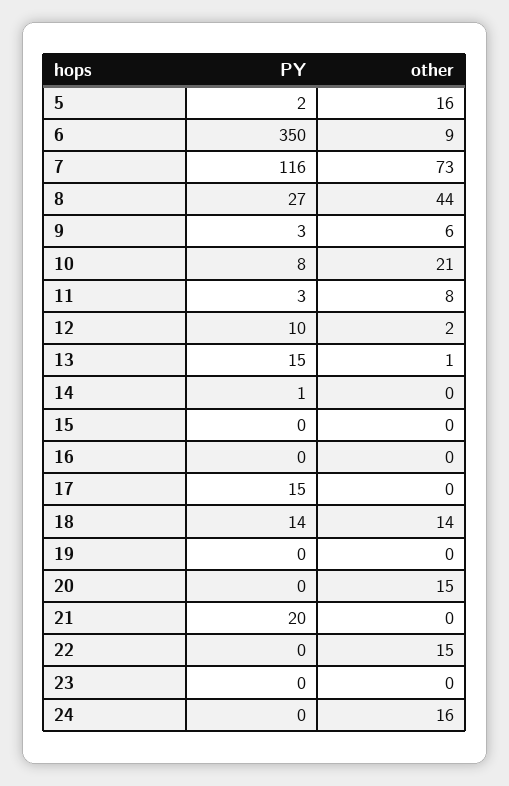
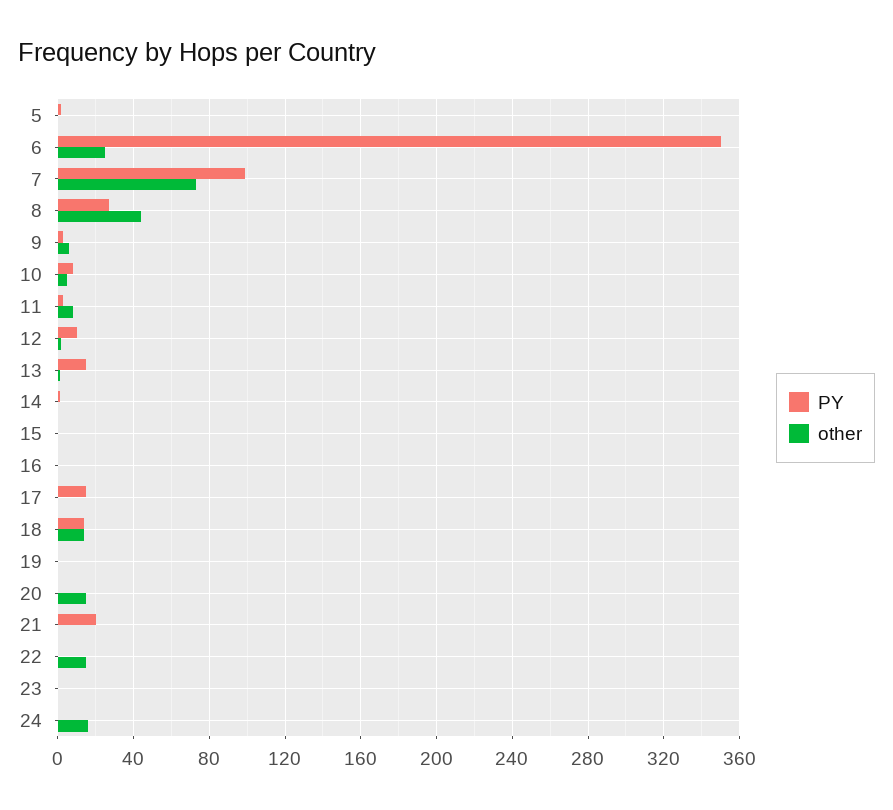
  {
    "PY": {
      "5": 2,
      "6": 350,
-     "7": 116,
+     "7": 100,
      "8": 27,
      "9": 3,
      "10": 8,
      "11": 3,
      "12": 10,
      "13": 15,
      "14": 1,
      "15": 0,
      "16": 0,
      "17": 15,
      "18": 14,
      "19": 0,
      "20": 0,
      "21": 20,
      "22": 0,
      "23": 0,
      "24": 0
    },
    "other": {
-     "5": 16,
+     "5": 0,
-     "6": 9,
+     "6": 25,
      "7": 73,
      "8": 44,
      "9": 6,
-     "10": 21,
+     "10": 5,
      "11": 8,
      "12": 2,
      "13": 1,
      "14": 0,
      "15": 0,
      "16": 0,
      "17": 0,
      "18": 14,
      "19": 0,
      "20": 15,
      "21": 0,
      "22": 15,
      "23": 0,
      "24": 16
    }
  }

